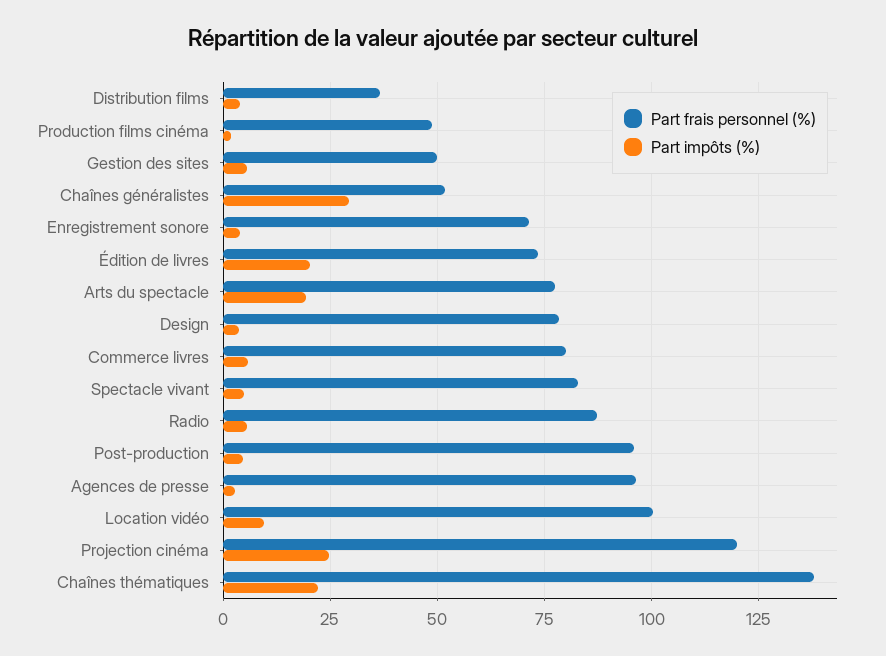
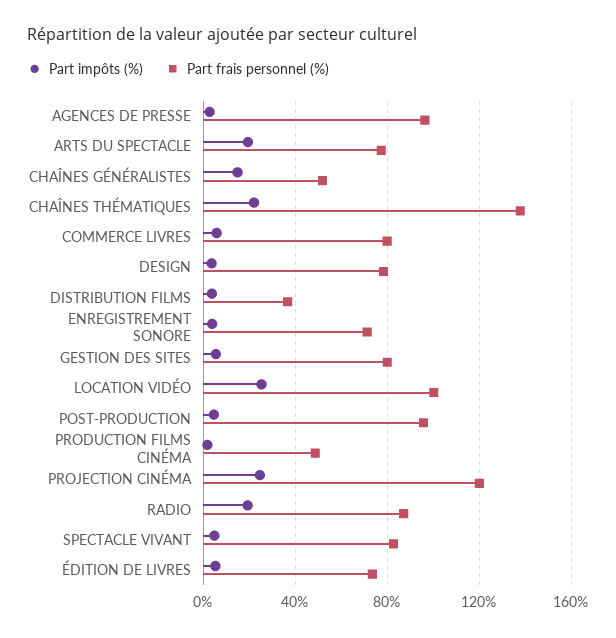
  {
    "Part frais personnel (%)": {
      "Distribution films": 37.5,
      "Production films cinéma": 47.5,
-     "Gestion des sites": 50,
+     "Gestion des sites": 80,
      "Chaînes généralistes": 52.5,
      "Enregistrement sonore": 72.5,
      "Édition de livres": 72.5,
      "Arts du spectacle": 77.5,
      "Design": 77.5,
      "Commerce livres": 80,
      "Spectacle vivant": 82.5,
      "Radio": 87.5,
      "Post-production": 95,
      "Agences de presse": 97.5,
      "Location vidéo": 100,
      "Projection cinéma": 120,
      "Chaînes thématiques": 137.5
    },
    "Part impôts (%)": {
      "Distribution films": 5,
      "Production films cinéma": 2.5,
      "Gestion des sites": 5,
-     "Chaînes généralistes": 30,
+     "Chaînes généralistes": 15,
      "Enregistrement sonore": 5,
-     "Édition de livres": 20,
+     "Édition de livres": 5,
      "Arts du spectacle": 20,
      "Design": 2.5,
      "Commerce livres": 5,
      "Spectacle vivant": 5,
-     "Radio": 5,
+     "Radio": 20,
      "Post-production": 5,
      "Agences de presse": 2.5,
-     "Location vidéo": 10,
+     "Location vidéo": 25,
      "Projection cinéma": 25,
      "Chaînes thématiques": 22.5
    }
  }

